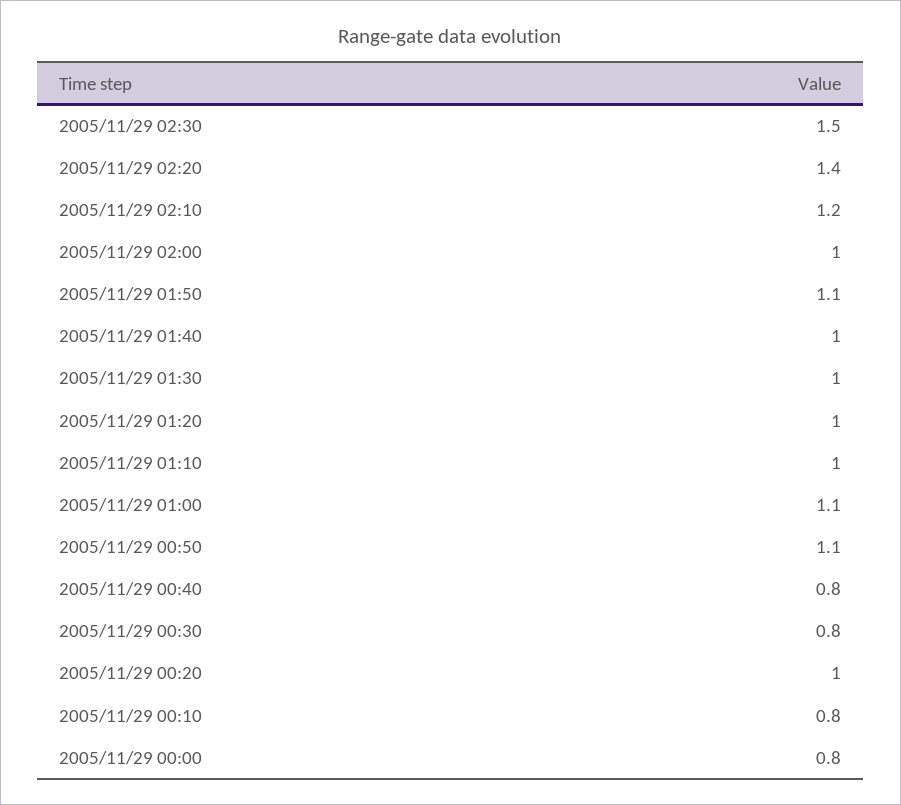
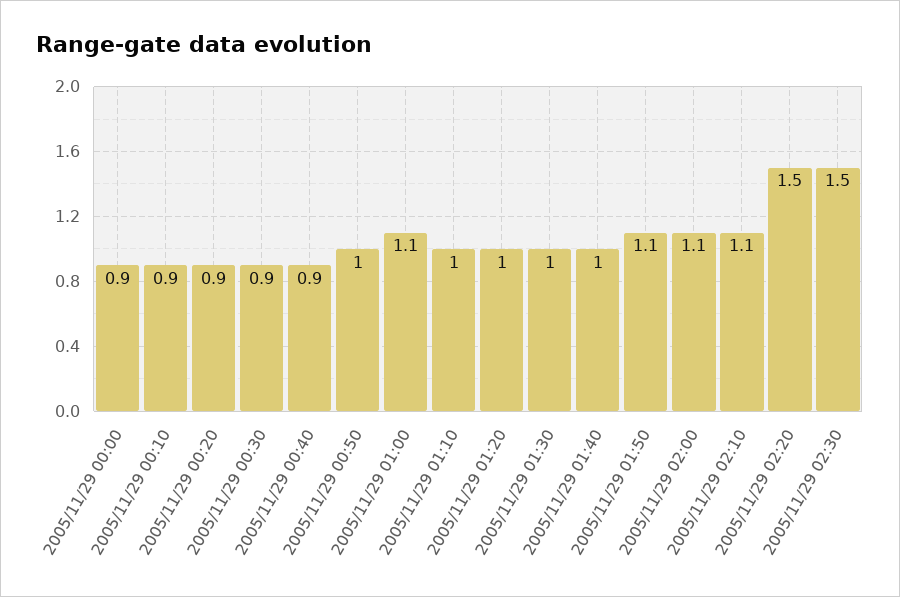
  {
    "2005/11/29 02:30": 1.5,
-   "2005/11/29 02:20": 1.4,
+   "2005/11/29 02:20": 1.5,
-   "2005/11/29 02:10": 1.2,
+   "2005/11/29 02:10": 1.1,
-   "2005/11/29 02:00": 1,
+   "2005/11/29 02:00": 1.1,
    "2005/11/29 01:50": 1.1,
    "2005/11/29 01:40": 1,
    "2005/11/29 01:30": 1,
    "2005/11/29 01:20": 1,
    "2005/11/29 01:10": 1,
    "2005/11/29 01:00": 1.1,
-   "2005/11/29 00:50": 1.1,
+   "2005/11/29 00:50": 1,
-   "2005/11/29 00:40": 0.8,
+   "2005/11/29 00:40": 0.9,
-   "2005/11/29 00:30": 0.8,
+   "2005/11/29 00:30": 0.9,
-   "2005/11/29 00:20": 1,
+   "2005/11/29 00:20": 0.9,
-   "2005/11/29 00:10": 0.8,
+   "2005/11/29 00:10": 0.9,
-   "2005/11/29 00:00": 0.8
+   "2005/11/29 00:00": 0.9
  }

